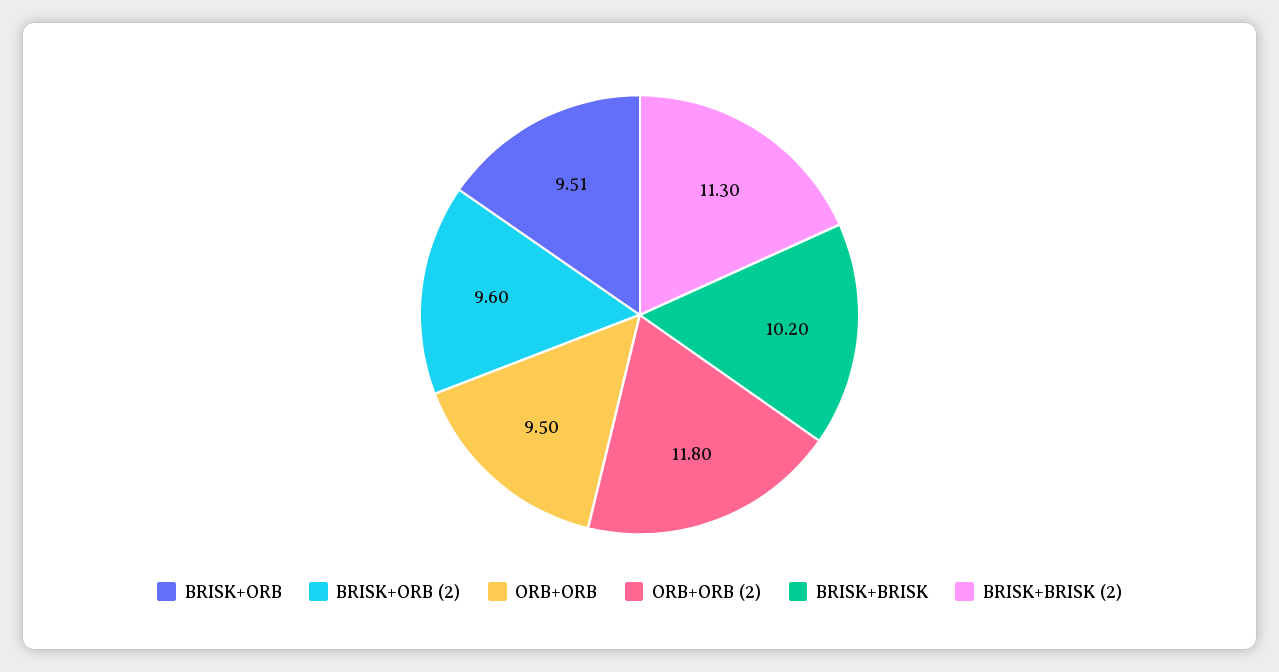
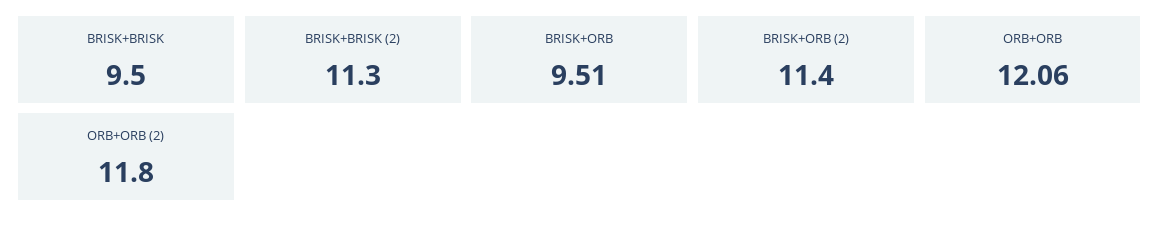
  {
    "BRISK+ORB": 9.51,
-   "BRISK+ORB (2)": 9.6,
+   "BRISK+ORB (2)": 11.4,
-   "ORB+ORB": 9.5,
+   "ORB+ORB": 12.06,
    "ORB+ORB (2)": 11.8,
-   "BRISK+BRISK": 10.2,
+   "BRISK+BRISK": 9.5,
    "BRISK+BRISK (2)": 11.3
  }

